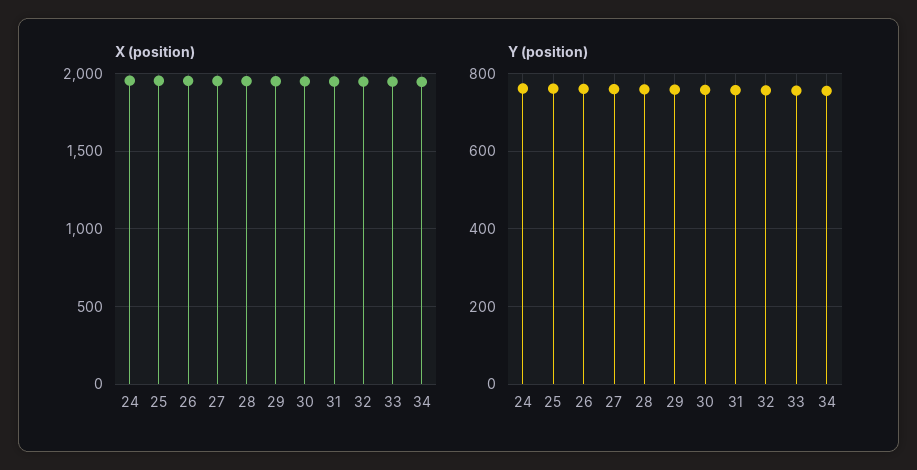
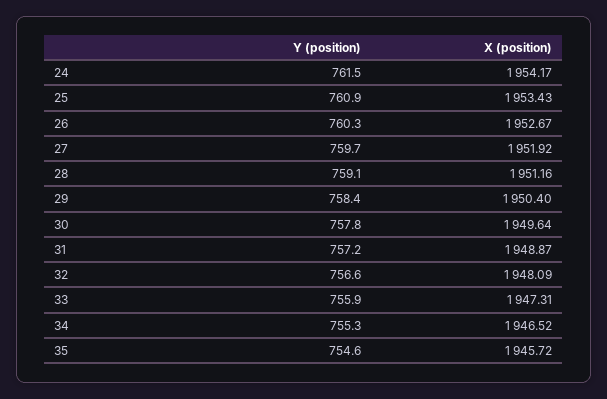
  {
    "X (position)": {
      "24": 1954.17,
      "25": 1953.43,
      "26": 1952.67,
      "27": 1951.92,
      "28": 1951.16,
      "29": 1950.4,
      "30": 1949.64,
      "31": 1948.87,
      "32": 1948.09,
      "33": 1947.31,
-     "34": 1946.52
+     "34": 1946.52,
+     "35": 1945.72
    },
    "Y (position)": {
      "24": 761.5,
      "25": 760.9,
      "26": 760.3,
      "27": 759.7,
      "28": 759.1,
      "29": 758.4,
      "30": 757.8,
      "31": 757.2,
      "32": 756.6,
      "33": 755.9,
-     "34": 755.3
+     "34": 755.3,
+     "35": 754.6
    }
  }

